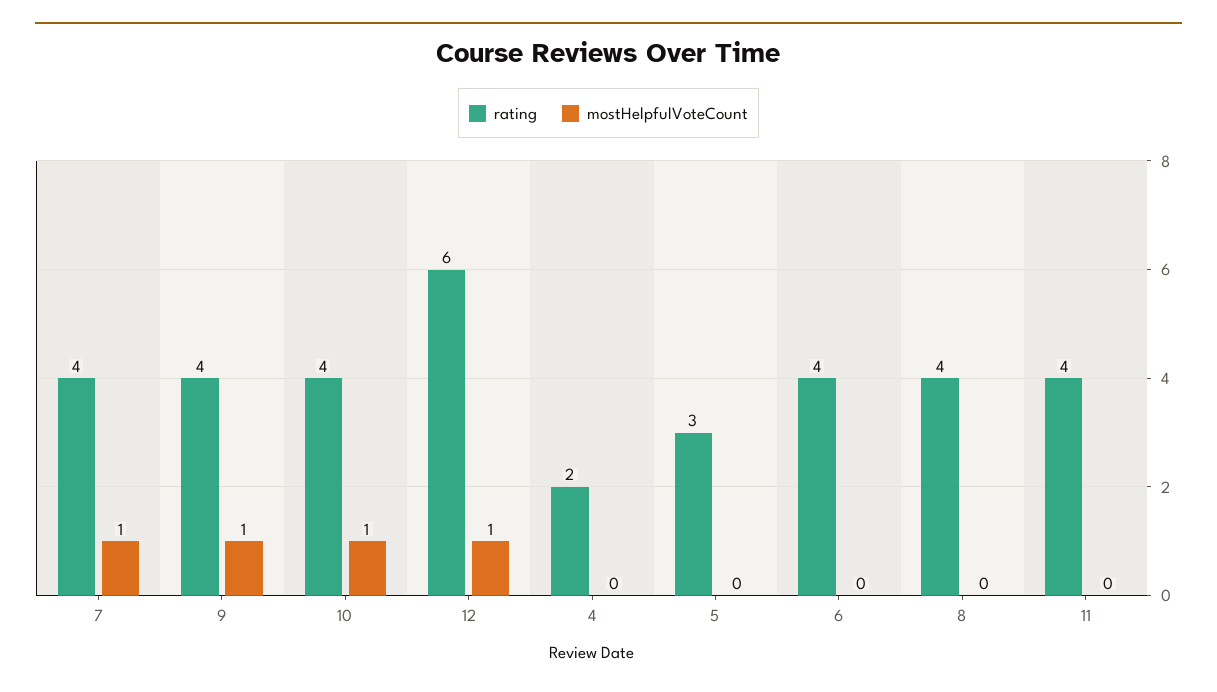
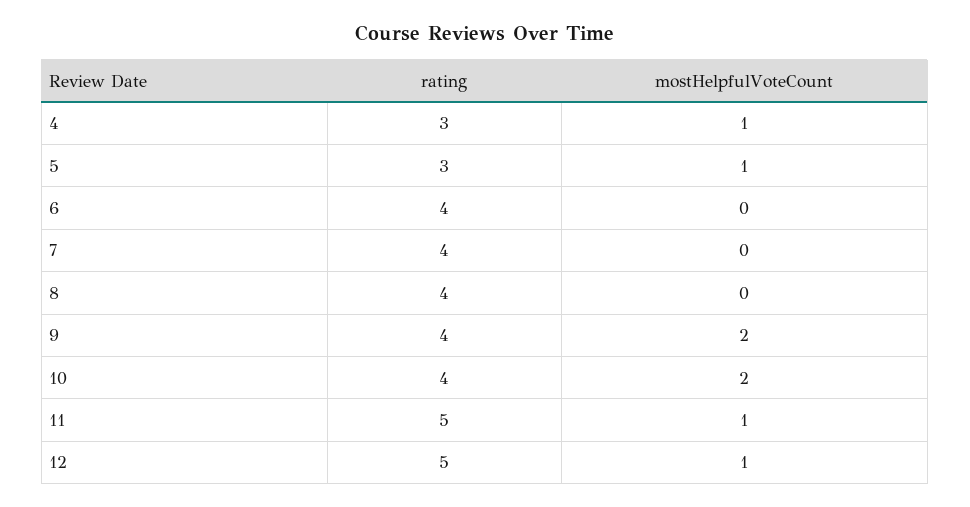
  {
    "rating": {
      "7": 4,
      "9": 4,
      "10": 4,
-     "12": 6,
+     "12": 5,
-     "4": 2,
+     "4": 3,
      "5": 3,
      "6": 4,
      "8": 4,
-     "11": 4
+     "11": 5
    },
    "mostHelpfulVoteCount": {
-     "7": 1,
+     "7": 0,
-     "9": 1,
+     "9": 2,
-     "10": 1,
+     "10": 2,
      "12": 1,
-     "4": 0,
+     "4": 1,
-     "5": 0,
+     "5": 1,
      "6": 0,
      "8": 0,
-     "11": 0
+     "11": 1
    }
  }

